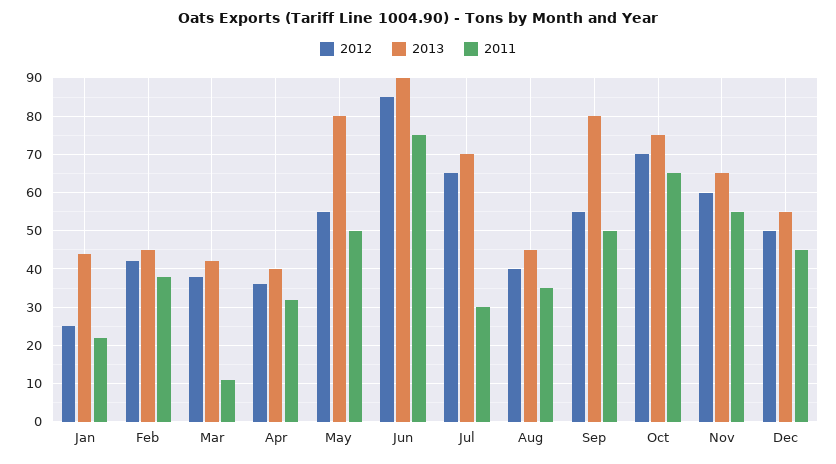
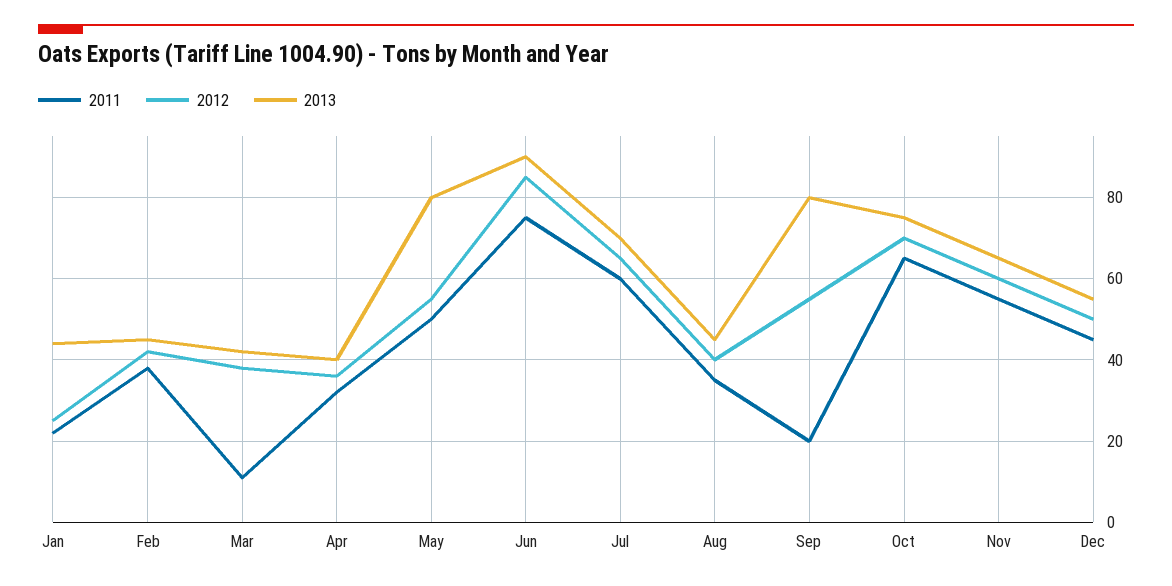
  {
    "2012": {
      "Jan": 25,
      "Feb": 40,
      "Mar": 40,
      "Apr": 35,
      "May": 55,
      "Jun": 85,
      "Jul": 65,
      "Aug": 40,
      "Sep": 55,
      "Oct": 70,
      "Nov": 60,
      "Dec": 50
    },
    "2013": {
      "Jan": 45,
      "Feb": 45,
      "Mar": 40,
      "Apr": 40,
      "May": 80,
      "Jun": 90,
      "Jul": 70,
      "Aug": 45,
      "Sep": 80,
      "Oct": 75,
      "Nov": 65,
      "Dec": 55
    },
    "2011": {
      "Jan": 20,
      "Feb": 40,
      "Mar": 10,
      "Apr": 30,
      "May": 50,
      "Jun": 75,
-     "Jul": 30,
+     "Jul": 60,
      "Aug": 35,
-     "Sep": 50,
+     "Sep": 20,
      "Oct": 65,
      "Nov": 55,
      "Dec": 45
    }
  }

